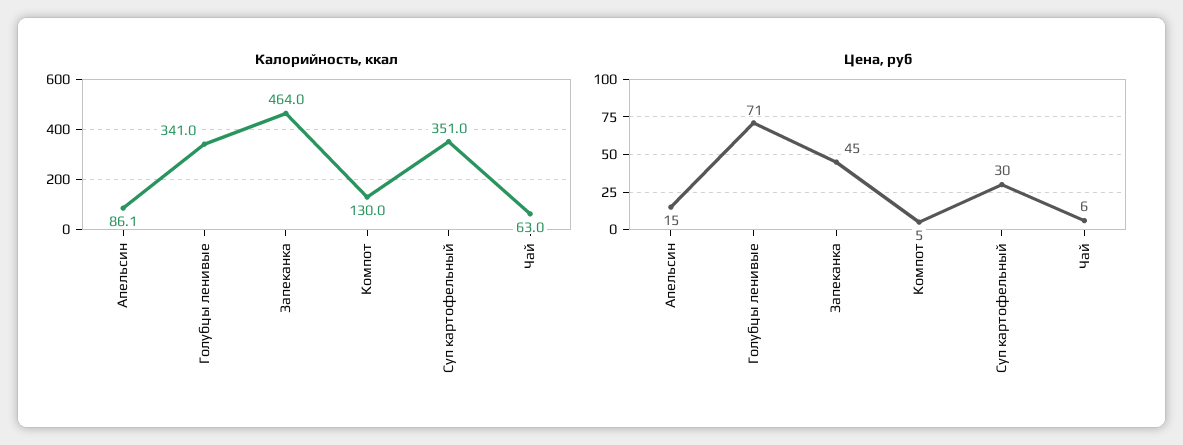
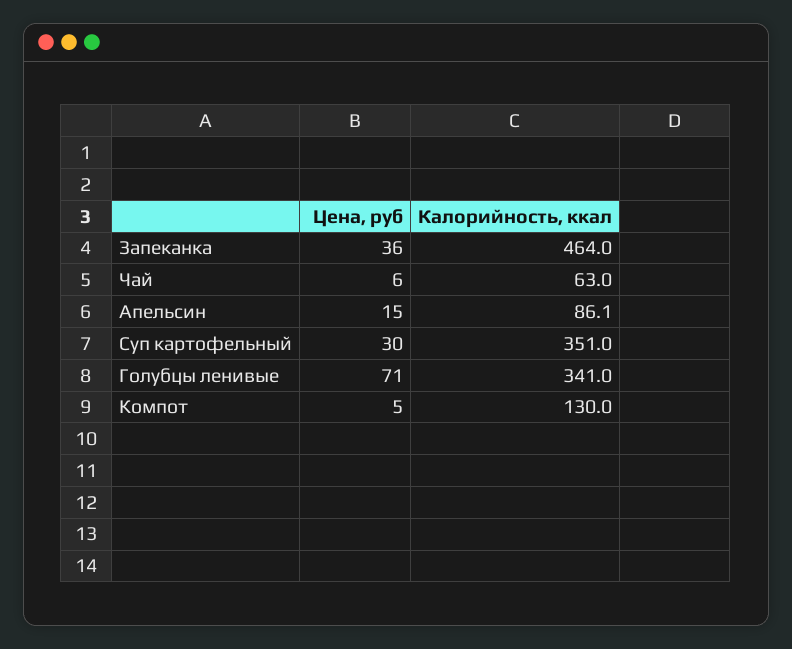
  {
    "Калорийность, ккал": {
      "Апельсин": 86.1,
      "Голубцы ленивые": 341,
      "Запеканка": 464,
      "Компот": 130,
      "Суп картофельный": 351,
      "Чай": 63
    },
    "Цена, руб": {
      "Апельсин": 15,
      "Голубцы ленивые": 71,
-     "Запеканка": 45,
+     "Запеканка": 36,
      "Компот": 5,
      "Суп картофельный": 30,
      "Чай": 6
    }
  }

